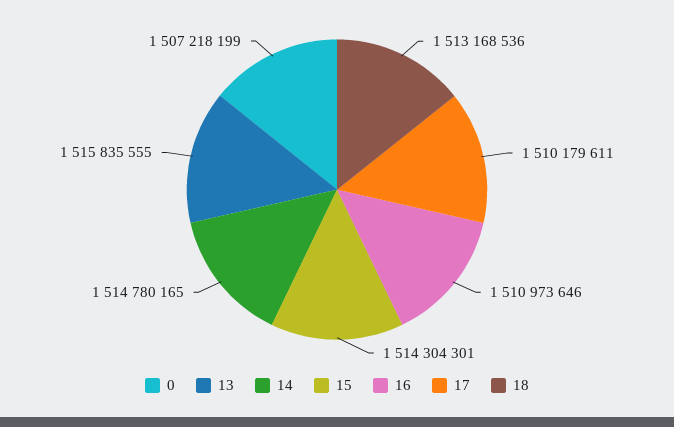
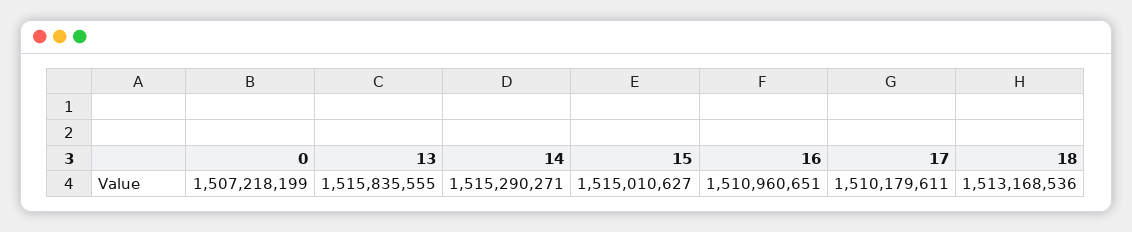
  {
    "0": 1507218199,
    "13": 1515835555,
-   "14": 1514780165,
+   "14": 1515290271,
-   "15": 1514304301,
+   "15": 1515010627,
-   "16": 1510973646,
+   "16": 1510960651,
    "17": 1510179611,
    "18": 1513168536
  }

